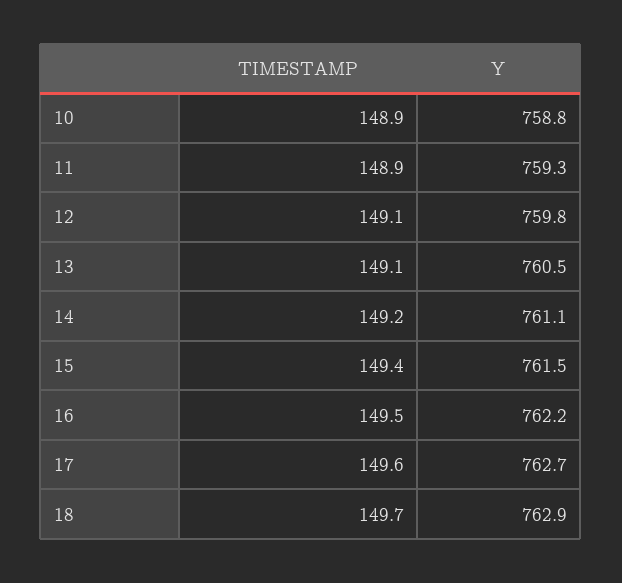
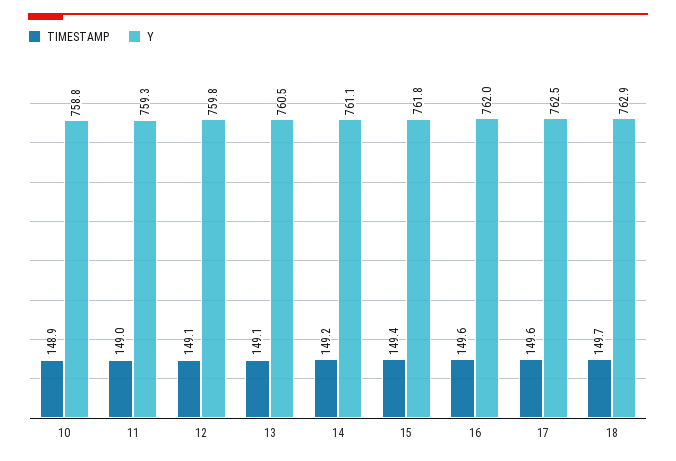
  {
    "TIMESTAMP": {
      "10": 148.9,
-     "11": 148.9,
+     "11": 149,
      "12": 149.1,
      "13": 149.1,
      "14": 149.2,
      "15": 149.4,
-     "16": 149.5,
+     "16": 149.6,
      "17": 149.6,
      "18": 149.7
    },
    "Y": {
      "10": 758.8,
      "11": 759.3,
      "12": 759.8,
      "13": 760.5,
      "14": 761.1,
-     "15": 761.5,
+     "15": 761.8,
-     "16": 762.2,
+     "16": 762,
-     "17": 762.7,
+     "17": 762.5,
      "18": 762.9
    }
  }

